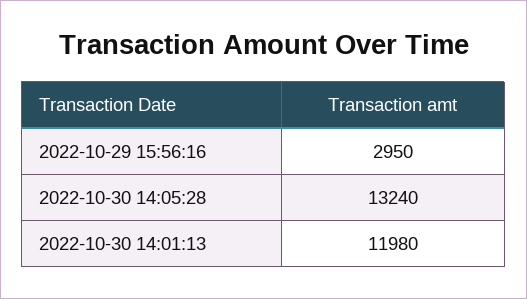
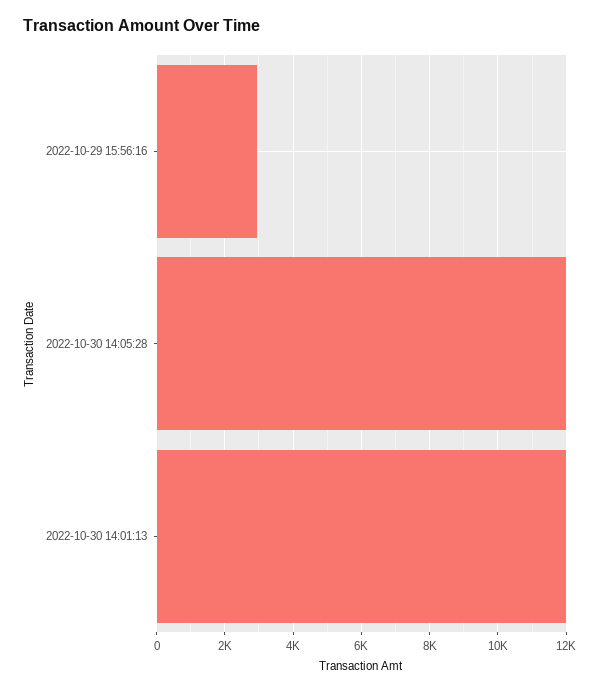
  {
    "2022-10-29 15:56:16": 2950,
-   "2022-10-30 14:05:28": 13240,
+   "2022-10-30 14:05:28": 12000,
    "2022-10-30 14:01:13": 11980
  }

